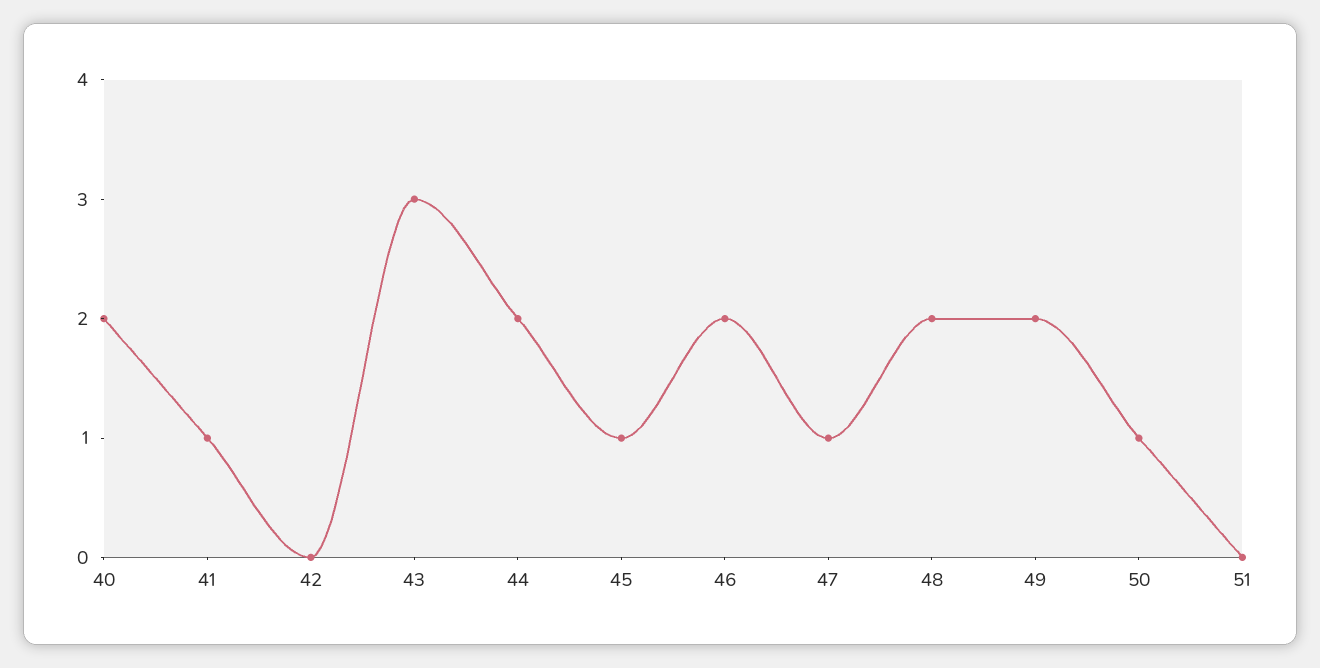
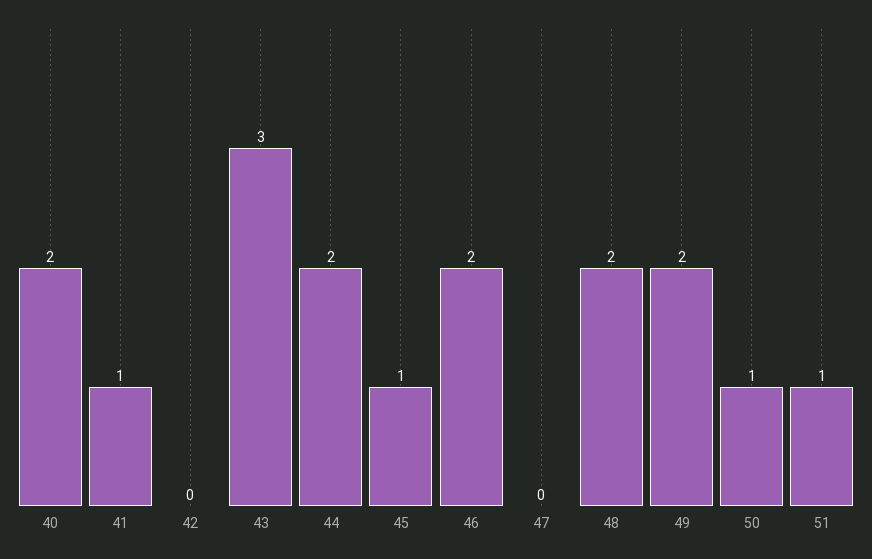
  {
    "40": 2,
    "41": 1,
    "42": 0,
    "43": 3,
    "44": 2,
    "45": 1,
    "46": 2,
-   "47": 1,
+   "47": 0,
    "48": 2,
    "49": 2,
    "50": 1,
-   "51": 0
+   "51": 1
  }

